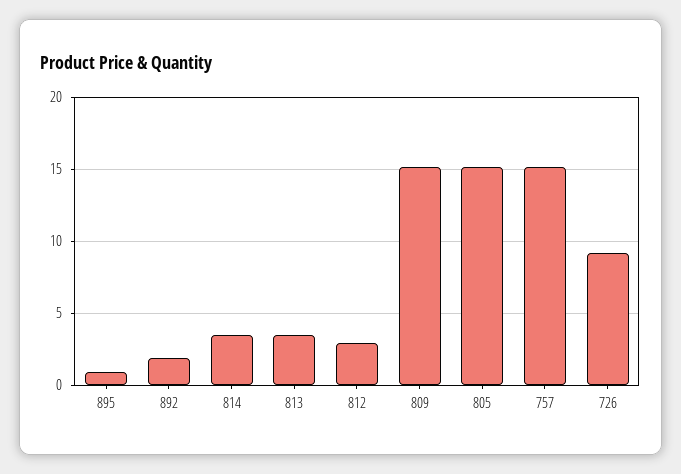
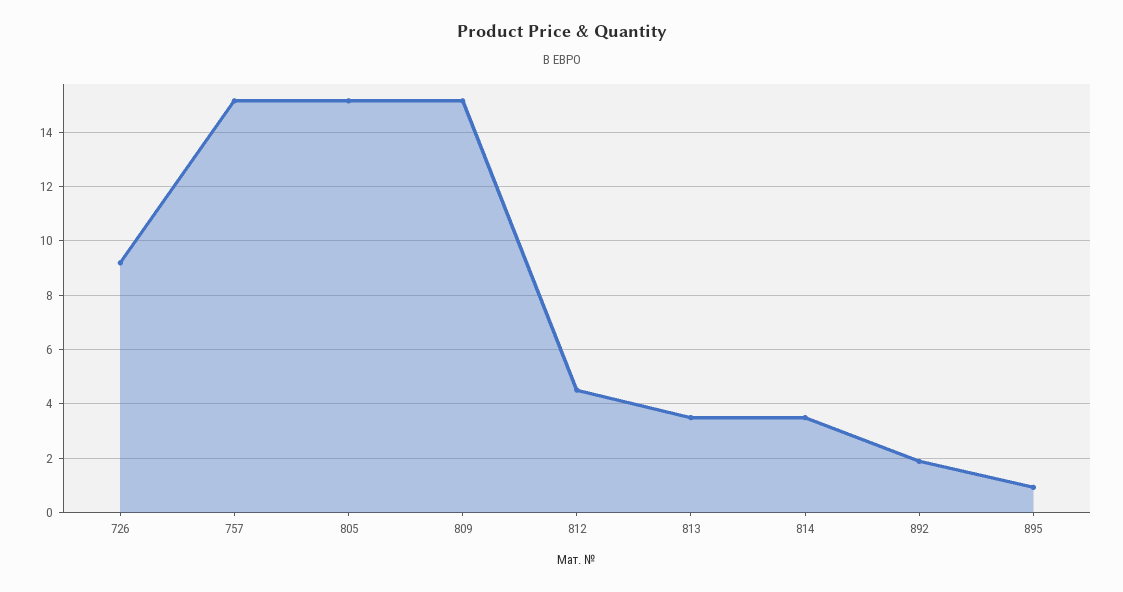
  {
    "895": 1,
    "892": 2,
    "814": 3.5,
    "813": 3.5,
-   "812": 3,
+   "812": 4.5,
    "809": 15.25,
    "805": 15.25,
    "757": 15.25,
    "726": 9.25
  }

